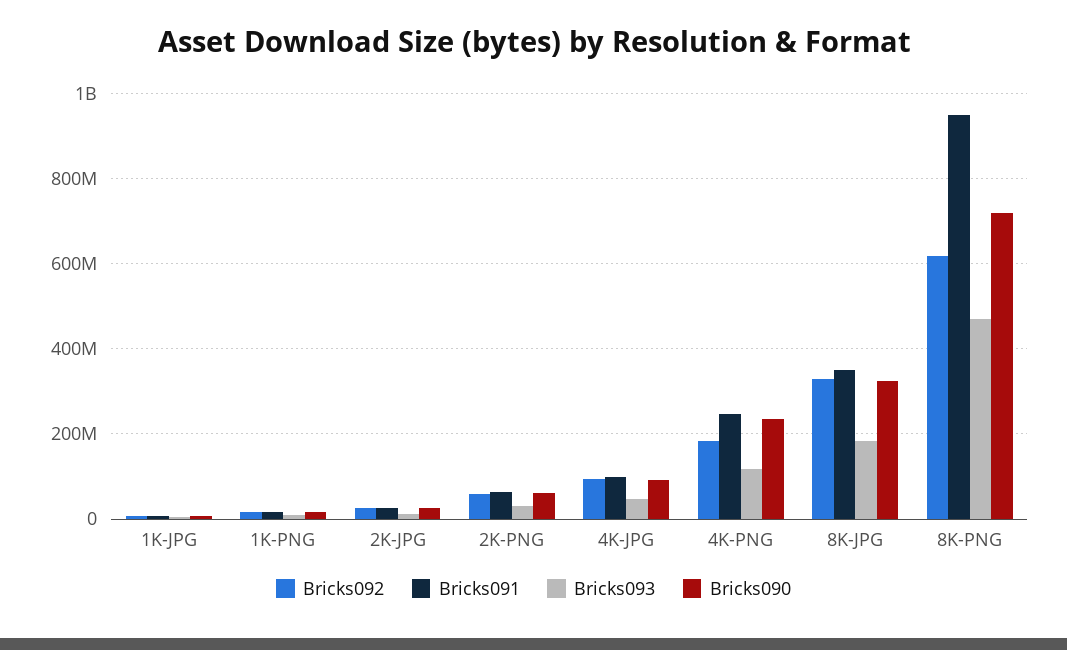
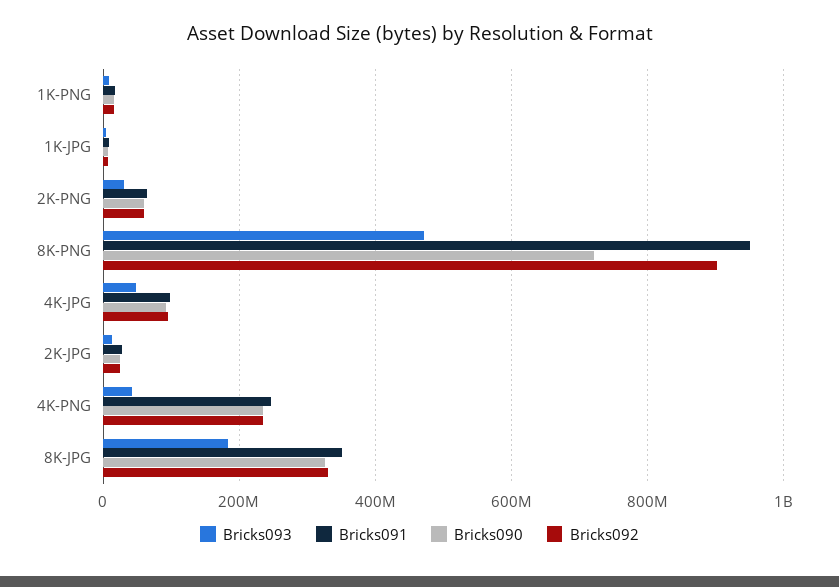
  {
    "Bricks092": {
      "1K-JPG": 0,
      "1K-PNG": 20000000,
      "2K-JPG": 20000000,
      "2K-PNG": 60000000,
      "4K-JPG": 100000000,
-     "4K-PNG": 180000000,
+     "4K-PNG": 240000000,
      "8K-JPG": 340000000,
-     "8K-PNG": 620000000
+     "8K-PNG": 900000000
    },
    "Bricks091": {
      "1K-JPG": 0,
      "1K-PNG": 20000000,
      "2K-JPG": 20000000,
      "2K-PNG": 60000000,
      "4K-JPG": 100000000,
      "4K-PNG": 240000000,
      "8K-JPG": 360000000,
      "8K-PNG": 960000000
    },
    "Bricks093": {
      "1K-JPG": 0,
      "1K-PNG": 0,
      "2K-JPG": 20000000,
      "2K-PNG": 40000000,
      "4K-JPG": 40000000,
-     "4K-PNG": 120000000,
+     "4K-PNG": 40000000,
      "8K-JPG": 180000000,
      "8K-PNG": 480000000
    },
    "Bricks090": {
      "1K-JPG": 0,
      "1K-PNG": 20000000,
      "2K-JPG": 20000000,
      "2K-PNG": 60000000,
      "4K-JPG": 100000000,
      "4K-PNG": 240000000,
      "8K-JPG": 320000000,
      "8K-PNG": 720000000
    }
  }

